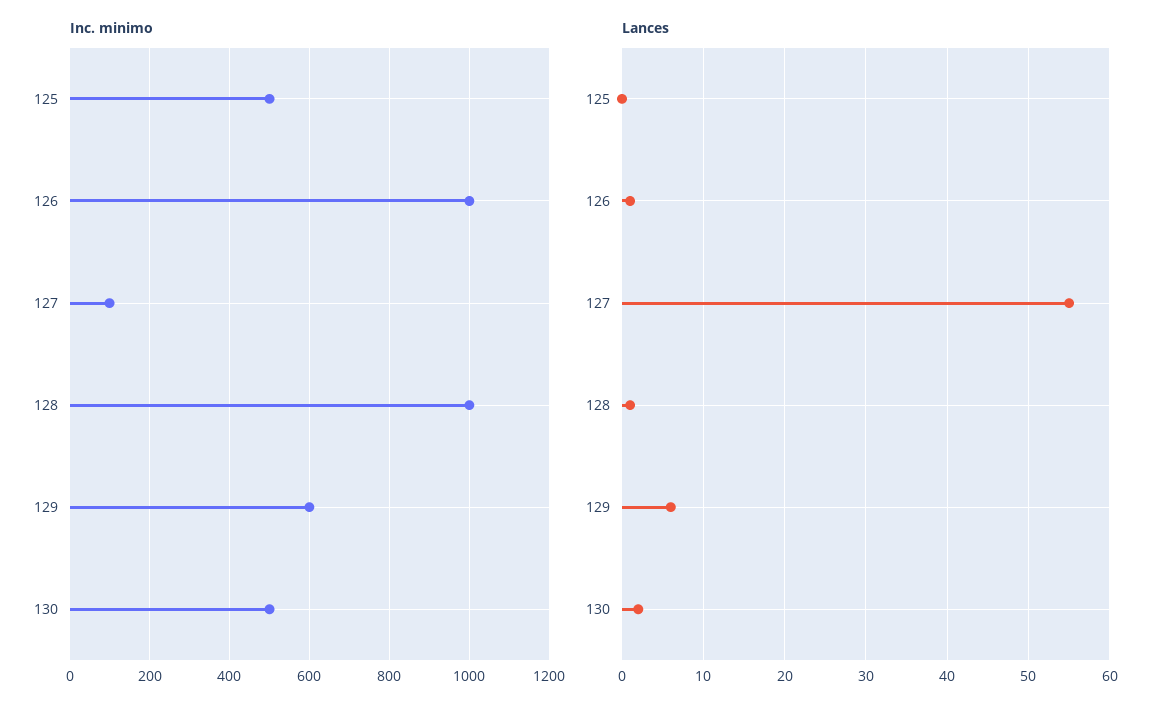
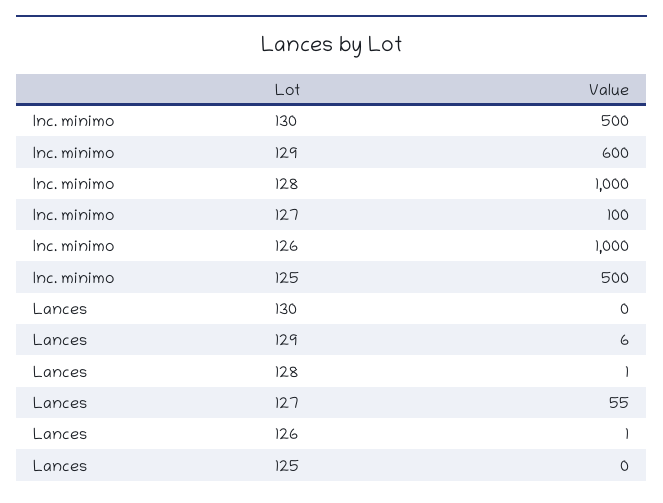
  {
    "Inc. minimo": {
      "125": 500,
      "126": 1000,
      "127": 100,
      "128": 1000,
      "129": 600,
      "130": 500
    },
    "Lances": {
      "125": 0,
      "126": 1,
      "127": 55,
      "128": 1,
      "129": 6,
-     "130": 2
+     "130": 0
    }
  }

